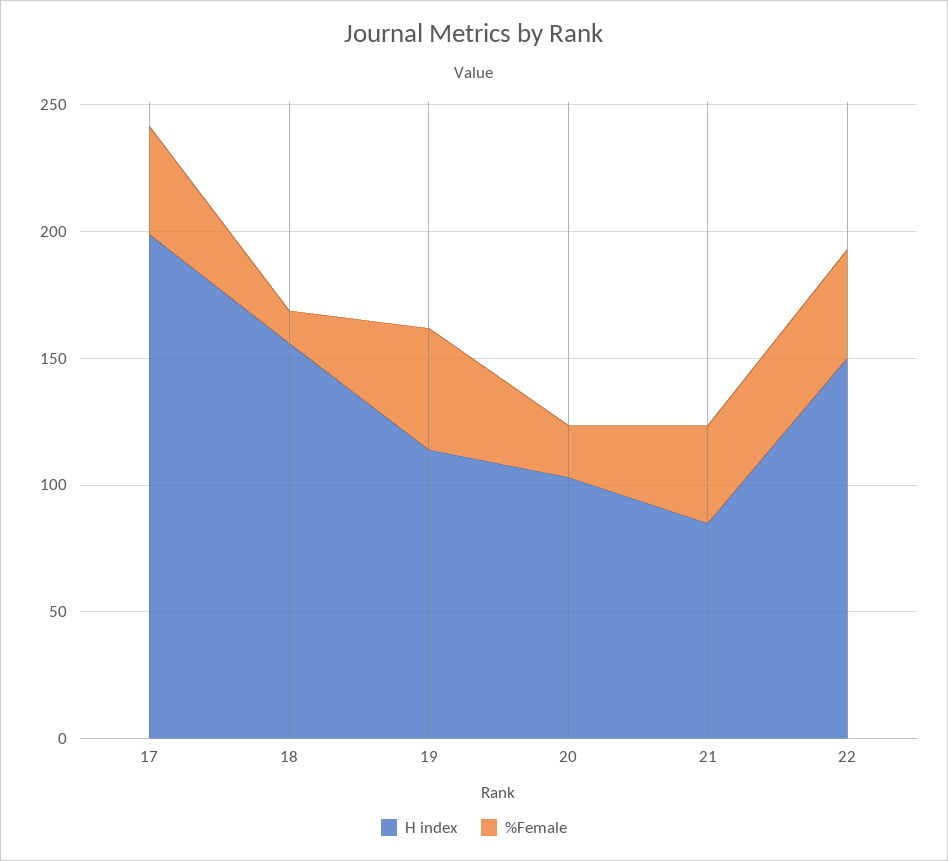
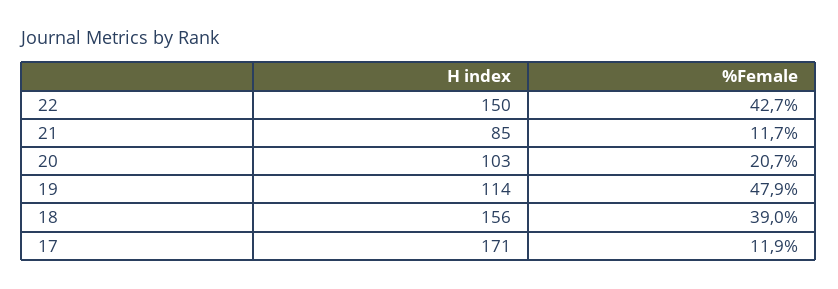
  {
    "H index": {
-     "17": 200,
+     "17": 171,
      "18": 156,
      "19": 114,
      "20": 103,
      "21": 85,
      "22": 150
    },
    "%Female": {
-     "17": 40,
+     "17": 11.9,
-     "18": 10,
+     "18": 39,
      "19": 47.9,
      "20": 20.7,
-     "21": 40,
+     "21": 11.7,
      "22": 42.7
    }
  }

